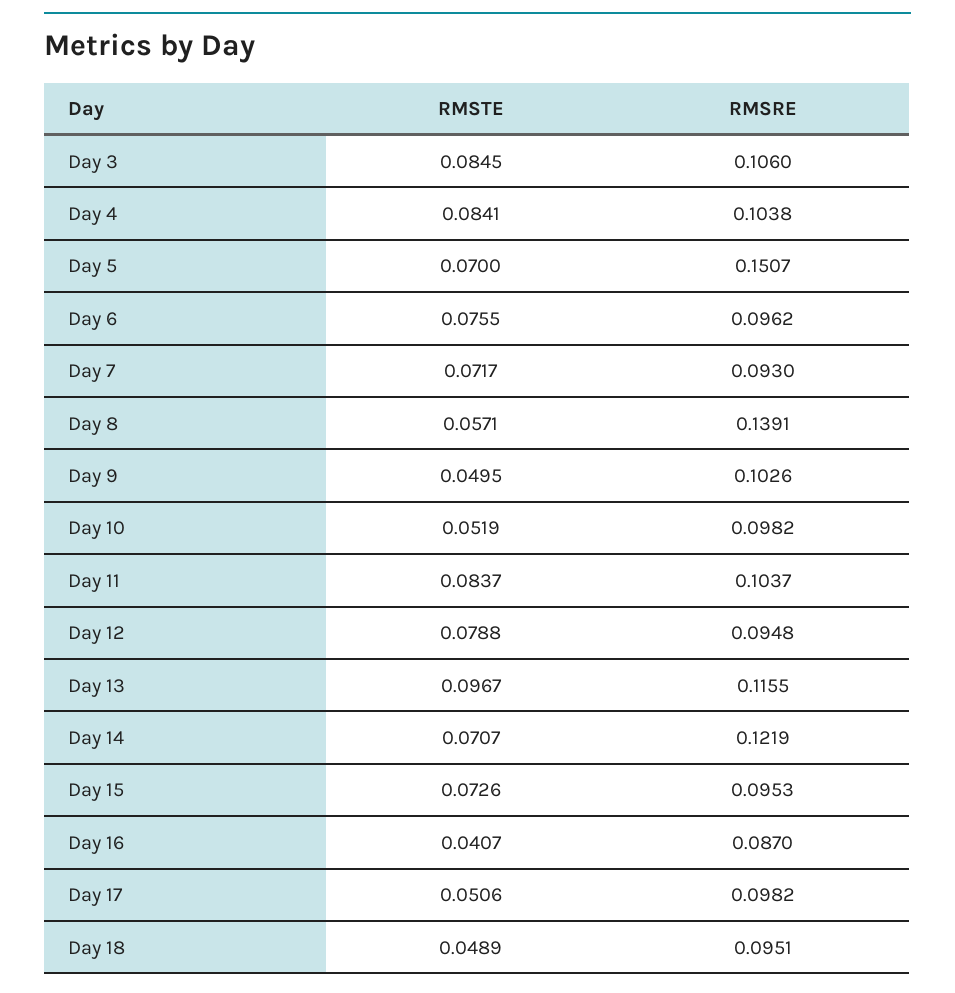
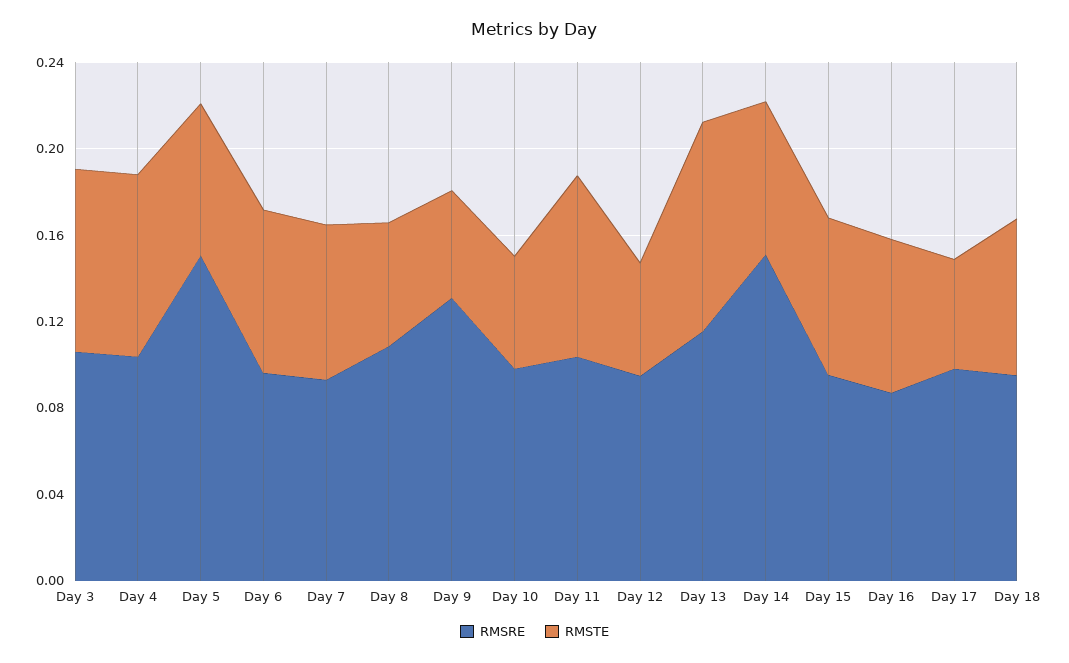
  {
    "RMSTE": {
      "Day 3": 0.0845,
      "Day 4": 0.0841,
      "Day 5": 0.07,
      "Day 6": 0.0755,
      "Day 7": 0.0717,
      "Day 8": 0.0571,
      "Day 9": 0.0495,
      "Day 10": 0.0519,
      "Day 11": 0.0837,
-     "Day 12": 0.0788,
+     "Day 12": 0.05,
      "Day 13": 0.0967,
      "Day 14": 0.0707,
      "Day 15": 0.0726,
-     "Day 16": 0.0407,
+     "Day 16": 0.07,
      "Day 17": 0.0506,
-     "Day 18": 0.0489
+     "Day 18": 0.07
    },
    "RMSRE": {
      "Day 3": 0.106,
      "Day 4": 0.1038,
      "Day 5": 0.1507,
      "Day 6": 0.0962,
      "Day 7": 0.093,
-     "Day 8": 0.1391,
+     "Day 8": 0.11,
-     "Day 9": 0.1026,
+     "Day 9": 0.13,
      "Day 10": 0.0982,
      "Day 11": 0.1037,
      "Day 12": 0.0948,
      "Day 13": 0.1155,
-     "Day 14": 0.1219,
+     "Day 14": 0.15,
      "Day 15": 0.0953,
      "Day 16": 0.087,
      "Day 17": 0.0982,
      "Day 18": 0.0951
    }
  }

